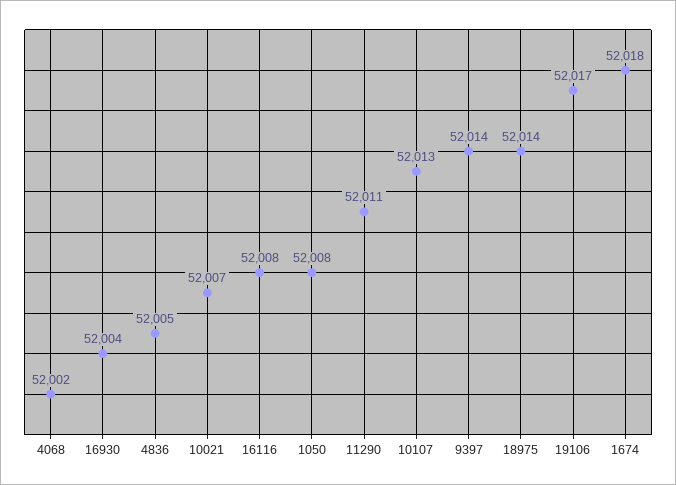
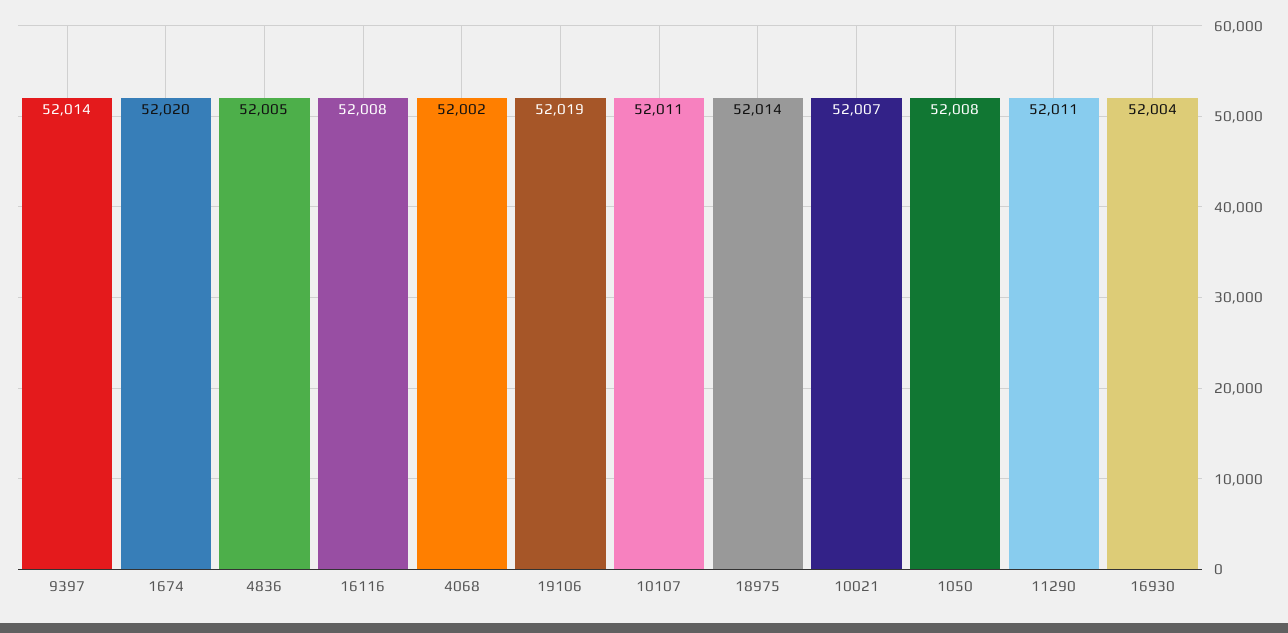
  {
    "4068": 52002,
    "16930": 52004,
    "4836": 52005,
    "10021": 52007,
    "16116": 52008,
    "1050": 52008,
    "11290": 52011,
-   "10107": 52013,
+   "10107": 52011,
    "9397": 52014,
    "18975": 52014,
-   "19106": 52017,
+   "19106": 52019,
-   "1674": 52018
+   "1674": 52020
  }

